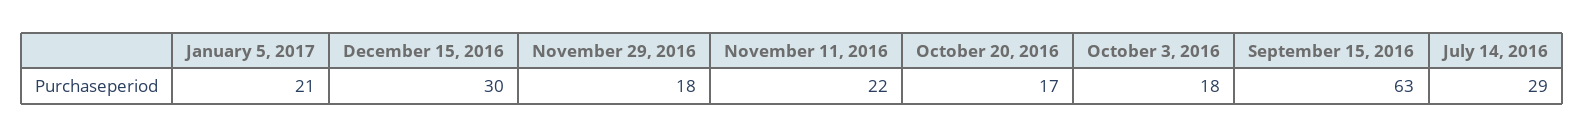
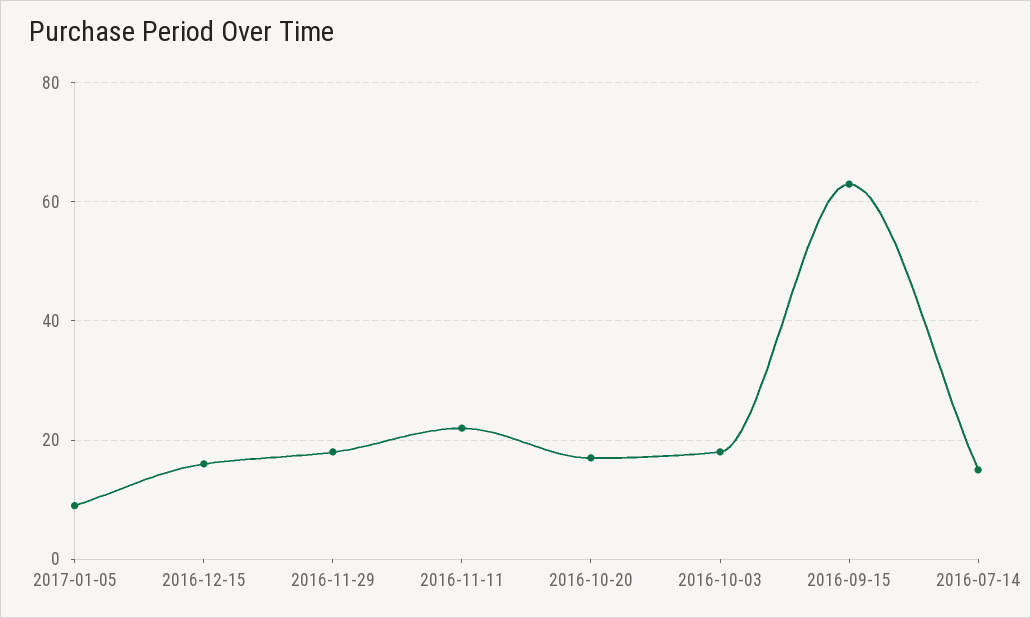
  {
-   "January 5, 2017": 21,
+   "January 5, 2017": 10,
-   "December 15, 2016": 30,
+   "December 15, 2016": 15,
    "November 29, 2016": 18,
    "November 11, 2016": 22,
    "October 20, 2016": 17,
    "October 3, 2016": 18,
    "September 15, 2016": 63,
-   "July 14, 2016": 29
+   "July 14, 2016": 15
  }

